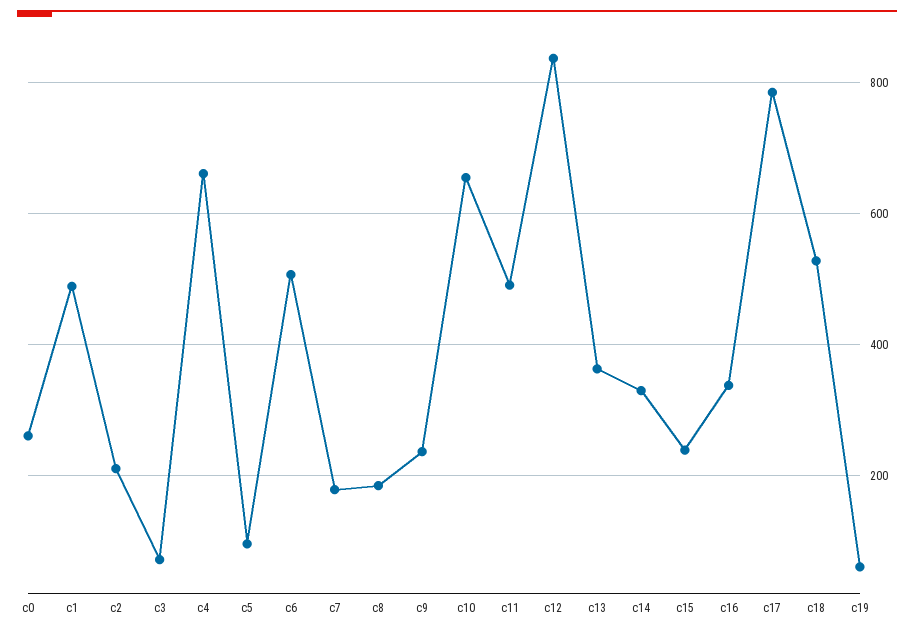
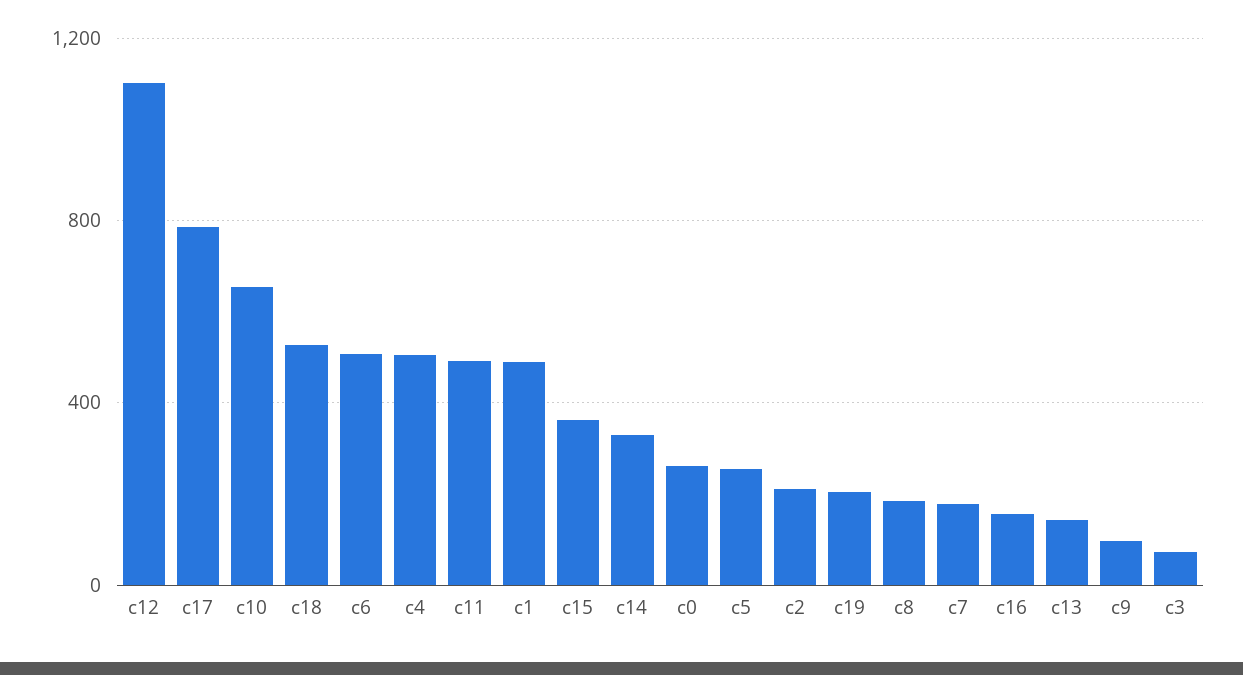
  {
    "c0": 260,
    "c1": 480,
    "c2": 220,
    "c3": 80,
-   "c4": 660,
+   "c4": 500,
-   "c5": 100,
+   "c5": 250,
    "c6": 500,
    "c7": 180,
    "c8": 180,
-   "c9": 240,
+   "c9": 100,
    "c10": 660,
    "c11": 500,
-   "c12": 840,
+   "c12": 1100,
-   "c13": 360,
+   "c13": 150,
    "c14": 340,
-   "c15": 240,
+   "c15": 350,
-   "c16": 340,
+   "c16": 150,
    "c17": 780,
    "c18": 520,
-   "c19": 60
+   "c19": 200
  }

